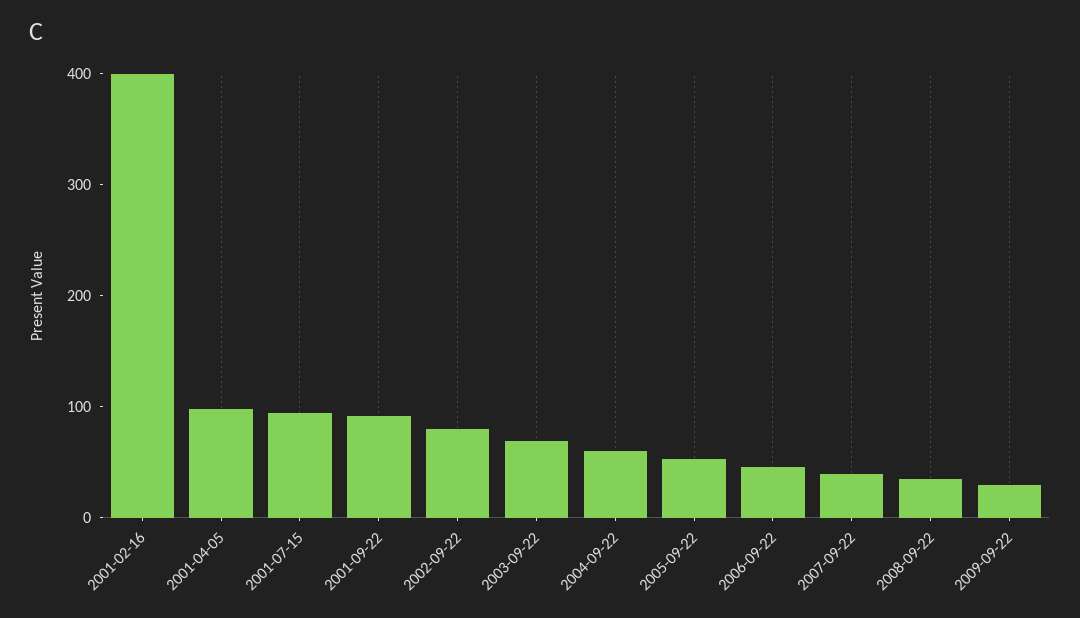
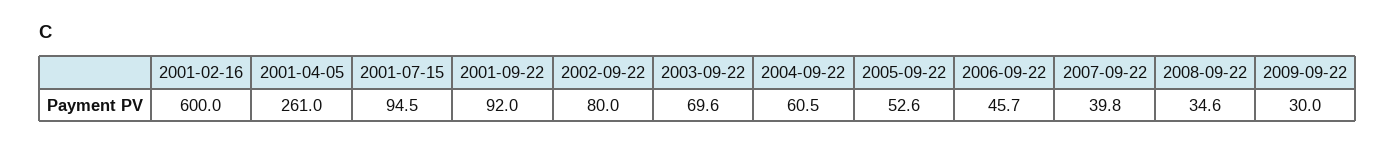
  {
-   "2001-02-16": 400,
+   "2001-02-16": 600,
-   "2001-04-05": 100,
+   "2001-04-05": 261,
    "2001-07-15": 94.5,
    "2001-09-22": 92,
    "2002-09-22": 80,
    "2003-09-22": 69.6,
    "2004-09-22": 60.5,
    "2005-09-22": 52.6,
    "2006-09-22": 45.7,
    "2007-09-22": 39.8,
    "2008-09-22": 34.6,
    "2009-09-22": 30
  }

